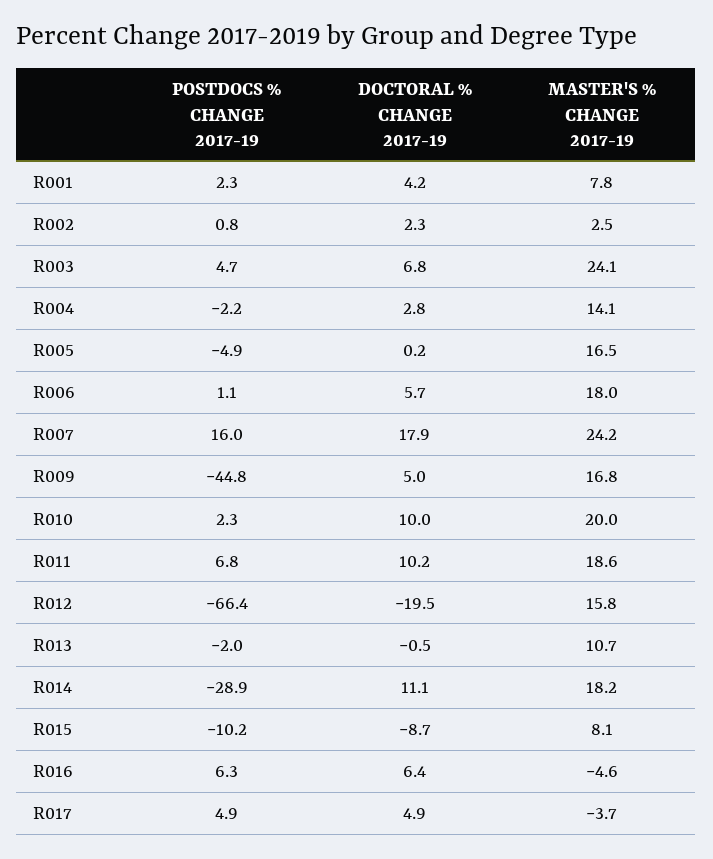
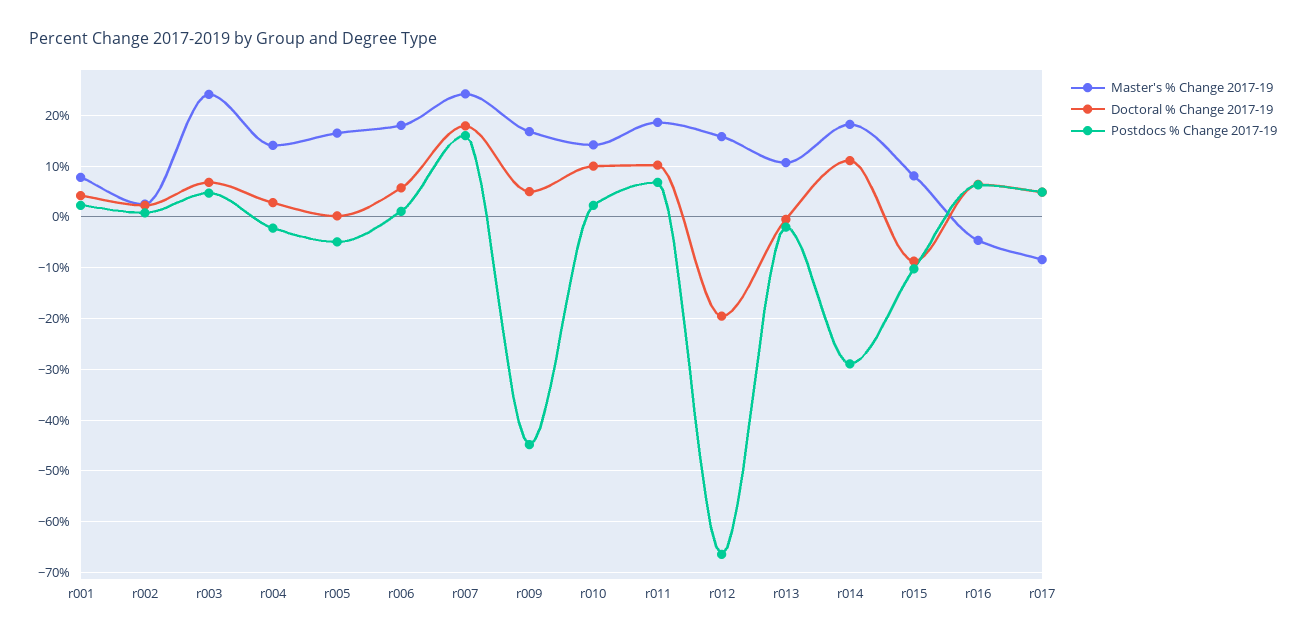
  {
    "POSTDOCS % CHANGE 2017-19": {
      "R001": 2.3,
      "R002": 0.8,
      "R003": 4.7,
      "R004": -2.2,
      "R005": -4.9,
      "R006": 1.1,
      "R007": 16,
      "R009": -44.8,
      "R010": 2.3,
      "R011": 6.8,
      "R012": -66.4,
      "R013": -2,
      "R014": -28.9,
      "R015": -10.2,
      "R016": 6.3,
      "R017": 4.9
    },
    "DOCTORAL % CHANGE 2017-19": {
      "R001": 4.2,
      "R002": 2.3,
      "R003": 6.8,
      "R004": 2.8,
      "R005": 0.2,
      "R006": 5.7,
      "R007": 17.9,
      "R009": 5,
      "R010": 10,
      "R011": 10.2,
      "R012": -19.5,
      "R013": -0.5,
      "R014": 11.1,
      "R015": -8.7,
      "R016": 6.4,
      "R017": 4.9
    },
    "MASTER'S % CHANGE 2017-19": {
      "R001": 7.8,
      "R002": 2.5,
      "R003": 24.1,
      "R004": 14.1,
      "R005": 16.5,
      "R006": 18,
      "R007": 24.2,
      "R009": 16.8,
-     "R010": 20,
+     "R010": 14,
      "R011": 18.6,
      "R012": 15.8,
      "R013": 10.7,
      "R014": 18.2,
      "R015": 8.1,
      "R016": -4.6,
-     "R017": -3.7
+     "R017": -8
    }
  }

